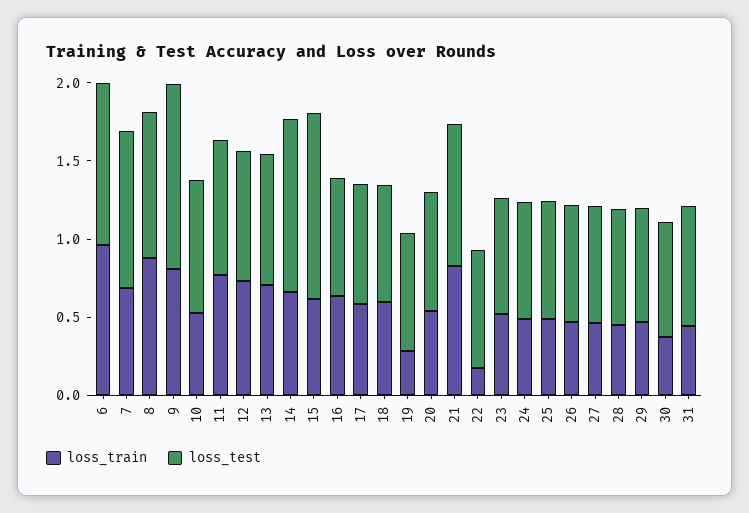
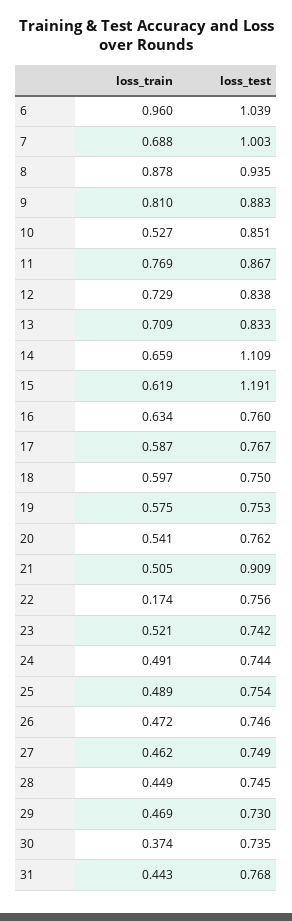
  {
    "loss_train": {
      "6": 0.96,
      "7": 0.688,
      "8": 0.878,
      "9": 0.81,
      "10": 0.527,
      "11": 0.769,
      "12": 0.729,
      "13": 0.709,
      "14": 0.659,
      "15": 0.619,
      "16": 0.634,
      "17": 0.587,
      "18": 0.597,
-     "19": 0.3,
+     "19": 0.575,
      "20": 0.541,
-     "21": 0.8,
+     "21": 0.505,
      "22": 0.174,
      "23": 0.521,
      "24": 0.491,
      "25": 0.489,
      "26": 0.472,
      "27": 0.462,
      "28": 0.449,
      "29": 0.469,
      "30": 0.374,
      "31": 0.443
    },
    "loss_test": {
      "6": 1.039,
      "7": 1.003,
      "8": 0.935,
-     "9": 1.2,
+     "9": 0.883,
      "10": 0.851,
      "11": 0.867,
      "12": 0.838,
      "13": 0.833,
      "14": 1.109,
      "15": 1.191,
      "16": 0.76,
      "17": 0.767,
      "18": 0.75,
      "19": 0.753,
      "20": 0.762,
      "21": 0.909,
      "22": 0.756,
      "23": 0.742,
      "24": 0.744,
      "25": 0.754,
      "26": 0.746,
      "27": 0.749,
      "28": 0.745,
      "29": 0.73,
      "30": 0.735,
      "31": 0.768
    }
  }

